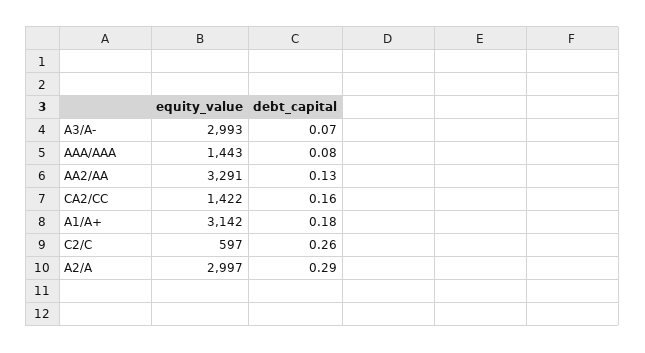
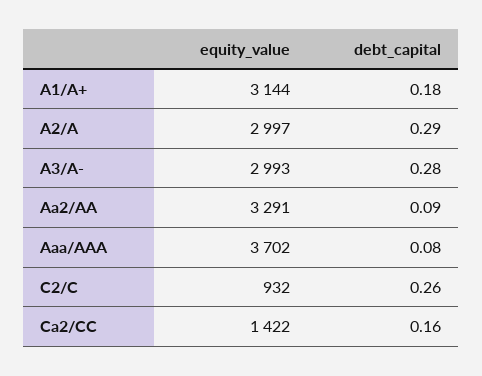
  {
    "equity_value": {
      "A3/A-": 2993,
-     "AAA/AAA": 1443,
+     "AAA/AAA": 3702,
      "AA2/AA": 3291,
      "CA2/CC": 1422,
-     "A1/A+": 3142,
+     "A1/A+": 3144,
-     "C2/C": 597,
+     "C2/C": 932,
      "A2/A": 2997
    },
    "debt_capital": {
-     "A3/A-": 0.07,
+     "A3/A-": 0.28,
      "AAA/AAA": 0.08,
-     "AA2/AA": 0.13,
+     "AA2/AA": 0.09,
      "CA2/CC": 0.16,
      "A1/A+": 0.18,
      "C2/C": 0.26,
      "A2/A": 0.29
    }
  }

